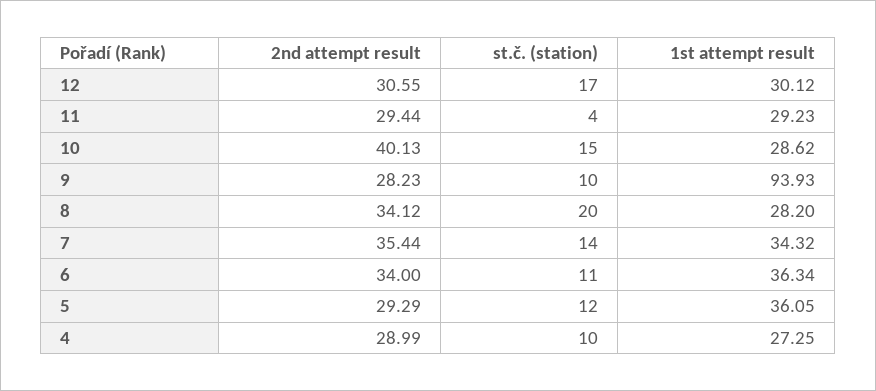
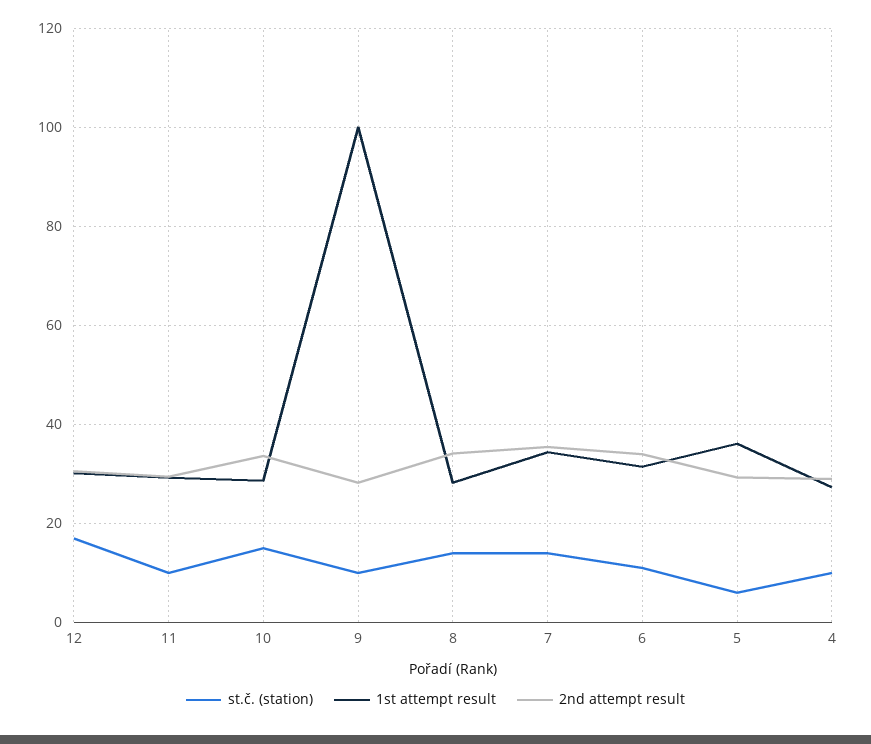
  {
    "2nd attempt result": {
      "12": 30.55,
      "11": 29.44,
-     "10": 40.13,
+     "10": 34,
      "9": 28.23,
      "8": 34.12,
      "7": 35.44,
      "6": 34,
      "5": 29.29,
      "4": 28.99
    },
    "st.č. (station)": {
      "12": 17,
-     "11": 4,
+     "11": 10,
      "10": 15,
      "9": 10,
-     "8": 20,
+     "8": 14,
      "7": 14,
      "6": 11,
-     "5": 12,
+     "5": 6,
      "4": 10
    },
    "1st attempt result": {
      "12": 30.12,
      "11": 29.23,
      "10": 28.62,
-     "9": 93.93,
+     "9": 100,
      "8": 28.2,
      "7": 34.32,
-     "6": 36.34,
+     "6": 32,
      "5": 36.05,
      "4": 27.25
    }
  }

